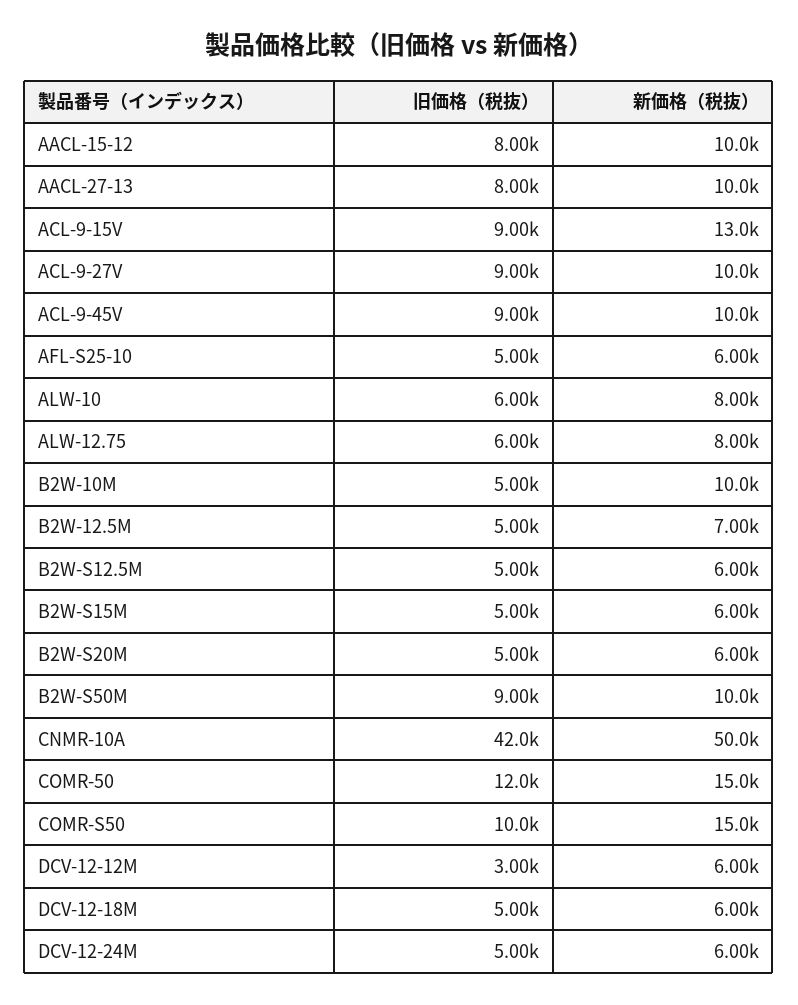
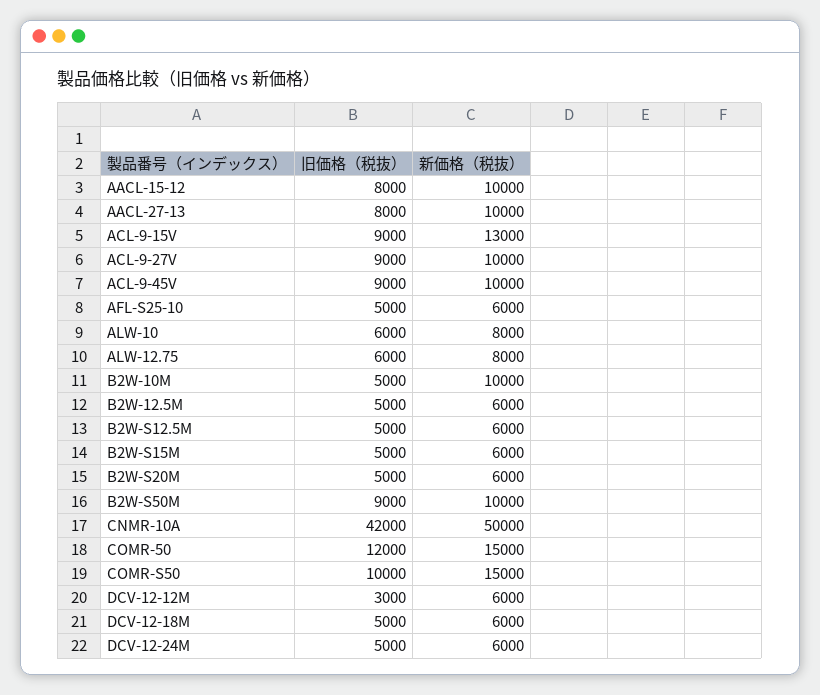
  {
    "旧価格（税抜）": {
      "AACL-15-12": 8000,
      "AACL-27-13": 8000,
      "ACL-9-15V": 9000,
      "ACL-9-27V": 9000,
      "ACL-9-45V": 9000,
      "AFL-S25-10": 5000,
      "ALW-10": 6000,
      "ALW-12.75": 6000,
      "B2W-10M": 5000,
      "B2W-12.5M": 5000,
      "B2W-S12.5M": 5000,
      "B2W-S15M": 5000,
      "B2W-S20M": 5000,
      "B2W-S50M": 9000,
      "CNMR-10A": 42000,
      "COMR-50": 12000,
      "COMR-S50": 10000,
      "DCV-12-12M": 3000,
      "DCV-12-18M": 5000,
      "DCV-12-24M": 5000
    },
    "新価格（税抜）": {
      "AACL-15-12": 10000,
      "AACL-27-13": 10000,
      "ACL-9-15V": 13000,
      "ACL-9-27V": 10000,
      "ACL-9-45V": 10000,
      "AFL-S25-10": 6000,
      "ALW-10": 8000,
      "ALW-12.75": 8000,
      "B2W-10M": 10000,
-     "B2W-12.5M": 7000,
+     "B2W-12.5M": 6000,
      "B2W-S12.5M": 6000,
      "B2W-S15M": 6000,
      "B2W-S20M": 6000,
      "B2W-S50M": 10000,
      "CNMR-10A": 50000,
      "COMR-50": 15000,
      "COMR-S50": 15000,
      "DCV-12-12M": 6000,
      "DCV-12-18M": 6000,
      "DCV-12-24M": 6000
    }
  }

